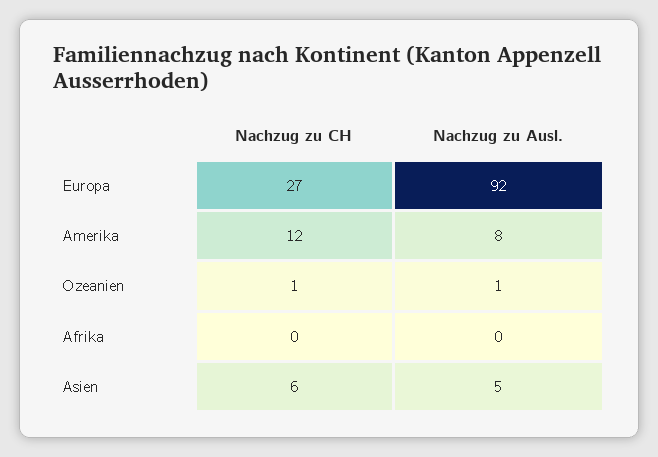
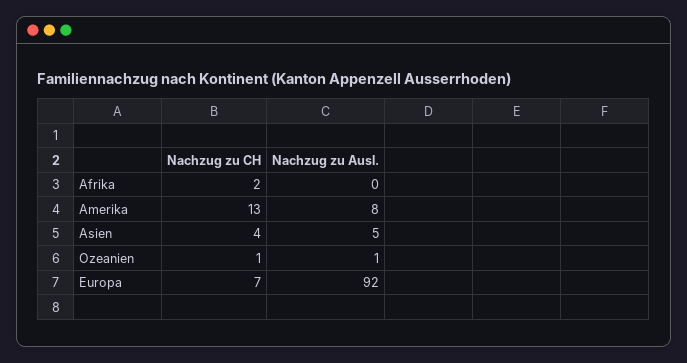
  {
    "Nachzug zu CH": {
-     "Europa": 27,
+     "Europa": 7,
-     "Amerika": 12,
+     "Amerika": 13,
      "Ozeanien": 1,
-     "Afrika": 0,
+     "Afrika": 2,
-     "Asien": 6
+     "Asien": 4
    },
    "Nachzug zu Ausl.": {
      "Europa": 92,
      "Amerika": 8,
      "Ozeanien": 1,
      "Afrika": 0,
      "Asien": 5
    }
  }

